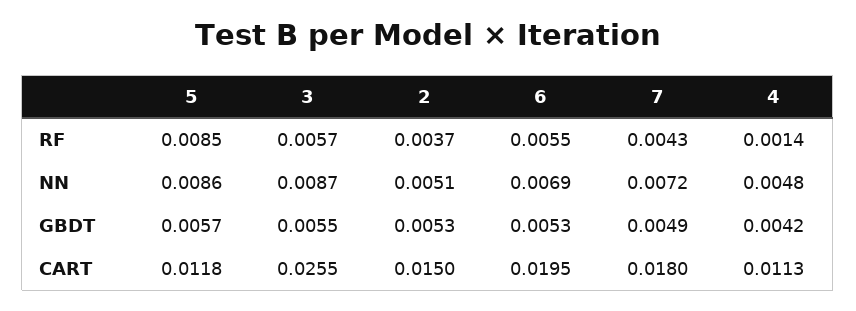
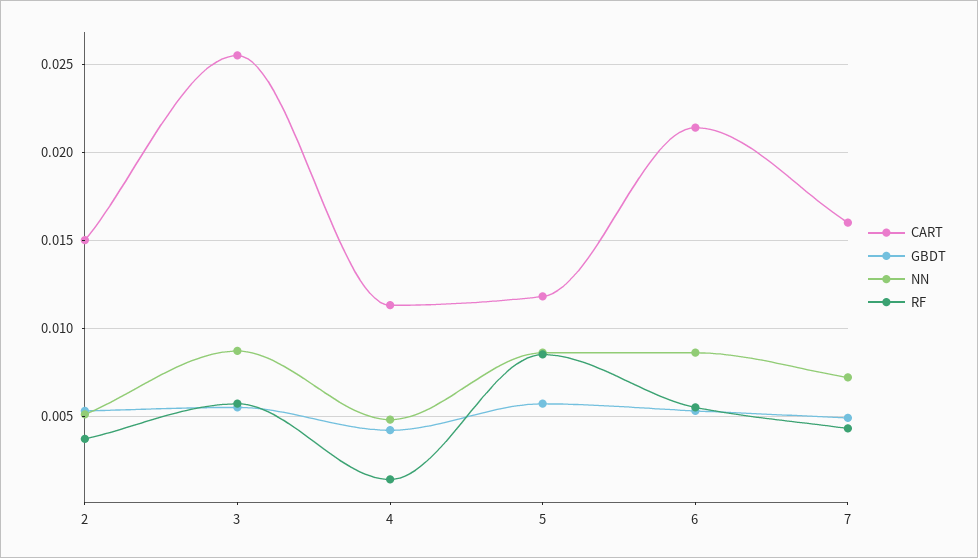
  {
    "RF": {
      "5": 0.0085,
      "3": 0.0057,
      "2": 0.0037,
      "6": 0.0055,
      "7": 0.0043,
      "4": 0.0014
    },
    "NN": {
      "5": 0.0086,
      "3": 0.0087,
      "2": 0.0051,
-     "6": 0.0069,
+     "6": 0.0085,
      "7": 0.0072,
      "4": 0.0048
    },
    "GBDT": {
      "5": 0.0057,
      "3": 0.0055,
      "2": 0.0053,
      "6": 0.0053,
      "7": 0.0049,
      "4": 0.0042
    },
    "CART": {
      "5": 0.0118,
      "3": 0.0255,
      "2": 0.015,
-     "6": 0.0195,
+     "6": 0.0215,
-     "7": 0.018,
+     "7": 0.016,
      "4": 0.0113
    }
  }

